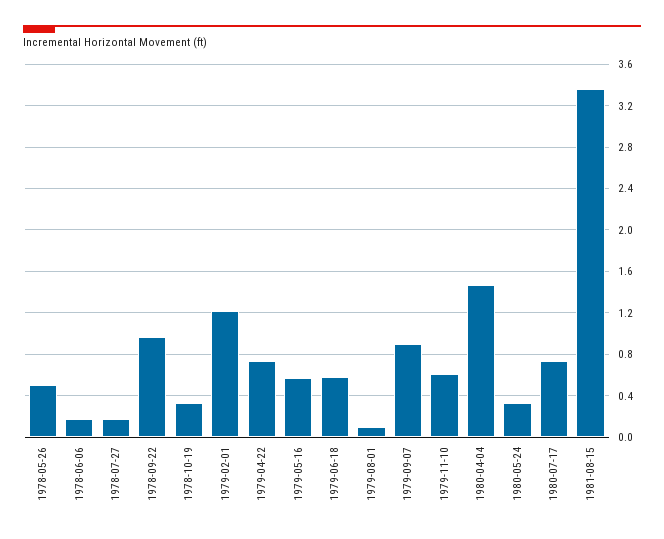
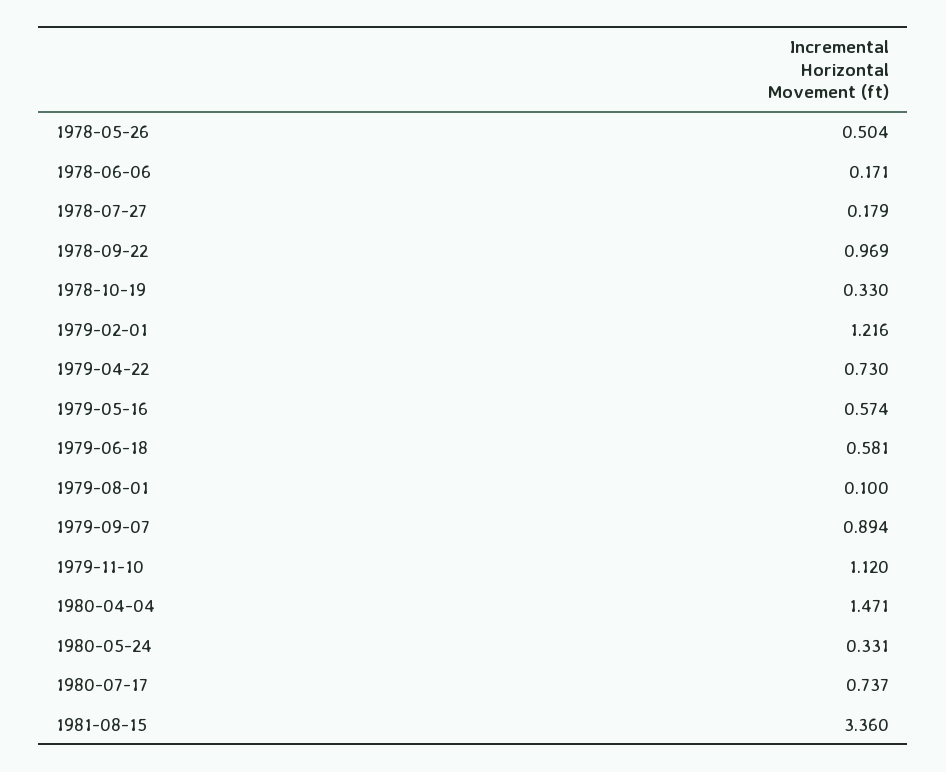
  {
    "1978-05-26": 0.504,
    "1978-06-06": 0.171,
    "1978-07-27": 0.179,
    "1978-09-22": 0.969,
    "1978-10-19": 0.33,
    "1979-02-01": 1.216,
    "1979-04-22": 0.73,
    "1979-05-16": 0.574,
    "1979-06-18": 0.581,
    "1979-08-01": 0.1,
    "1979-09-07": 0.894,
-   "1979-11-10": 0.6,
+   "1979-11-10": 1.12,
    "1980-04-04": 1.471,
    "1980-05-24": 0.331,
    "1980-07-17": 0.737,
    "1981-08-15": 3.36
  }

